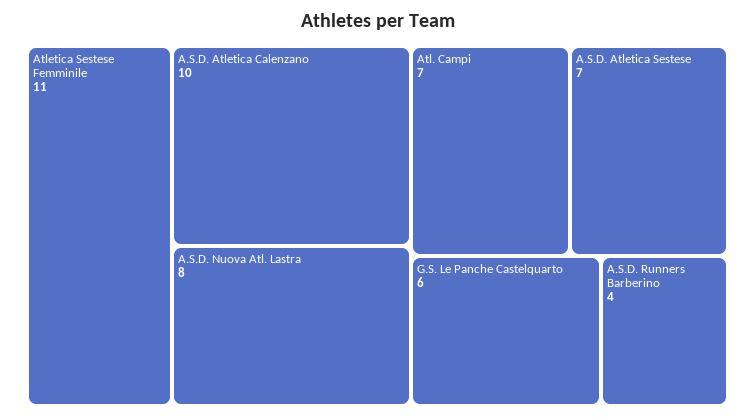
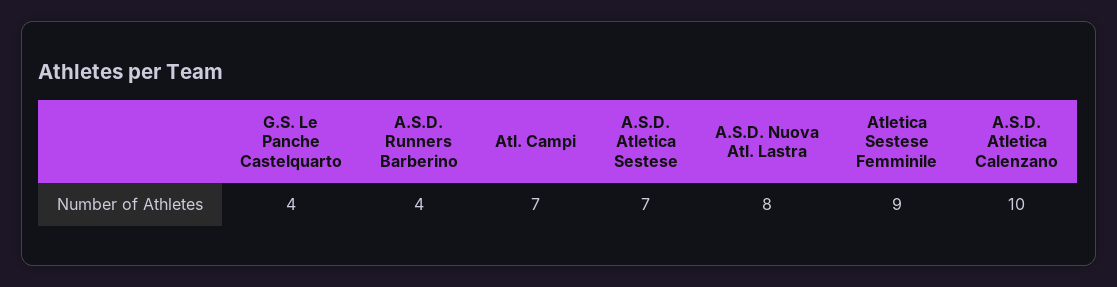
  {
-   "Atletica Sestese Femminile": 11,
+   "Atletica Sestese Femminile": 9,
    "A.S.D. Atletica Calenzano": 10,
    "A.S.D. Nuova Atl. Lastra": 8,
    "Atl. Campi": 7,
    "A.S.D. Atletica Sestese": 7,
-   "G.S. Le Panche Castelquarto": 6,
+   "G.S. Le Panche Castelquarto": 4,
    "A.S.D. Runners Barberino": 4
  }

